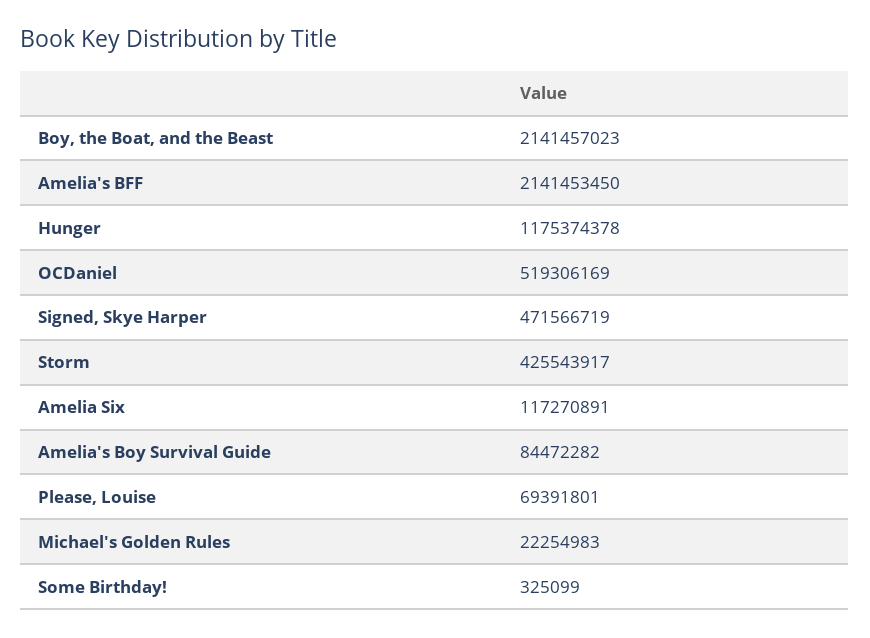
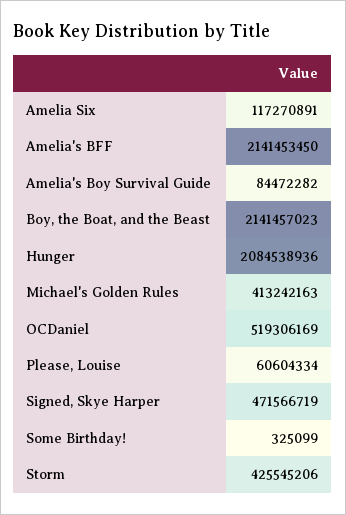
  {
    "Boy, the Boat, and the Beast": 2141457023,
    "Amelia's BFF": 2141453450,
-   "Hunger": 1175374378,
+   "Hunger": 2084538936,
    "OCDaniel": 519306169,
    "Signed, Skye Harper": 471566719,
-   "Storm": 425543917,
+   "Storm": 425545206,
    "Amelia Six": 117270891,
    "Amelia's Boy Survival Guide": 84472282,
-   "Please, Louise": 69391801,
+   "Please, Louise": 60604334,
-   "Michael's Golden Rules": 22254983,
+   "Michael's Golden Rules": 413242163,
    "Some Birthday!": 325099
  }

